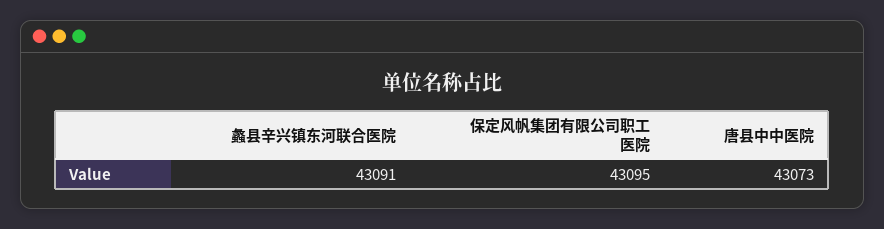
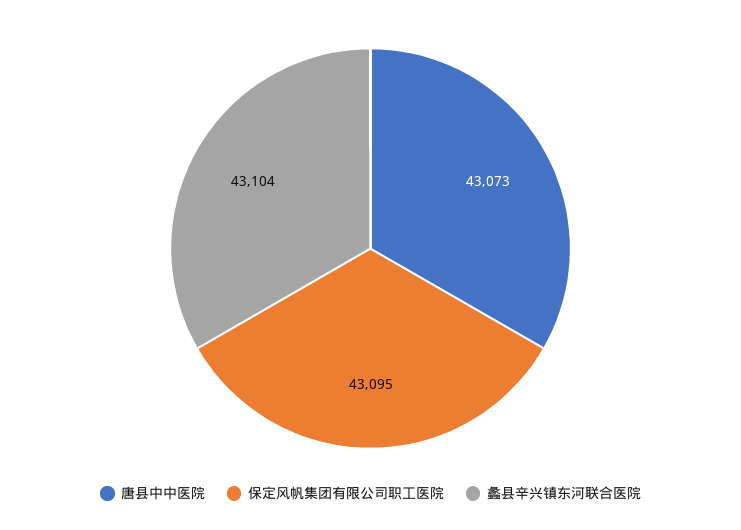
  {
-   "蠡县辛兴镇东河联合医院": 43091,
+   "蠡县辛兴镇东河联合医院": 43104,
    "保定风帆集团有限公司职工医院": 43095,
    "唐县中中医院": 43073
  }

